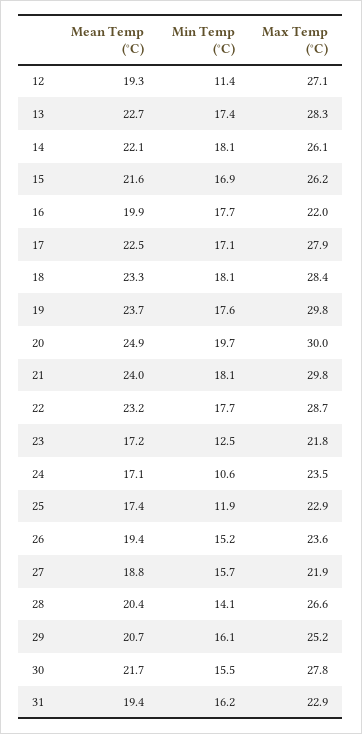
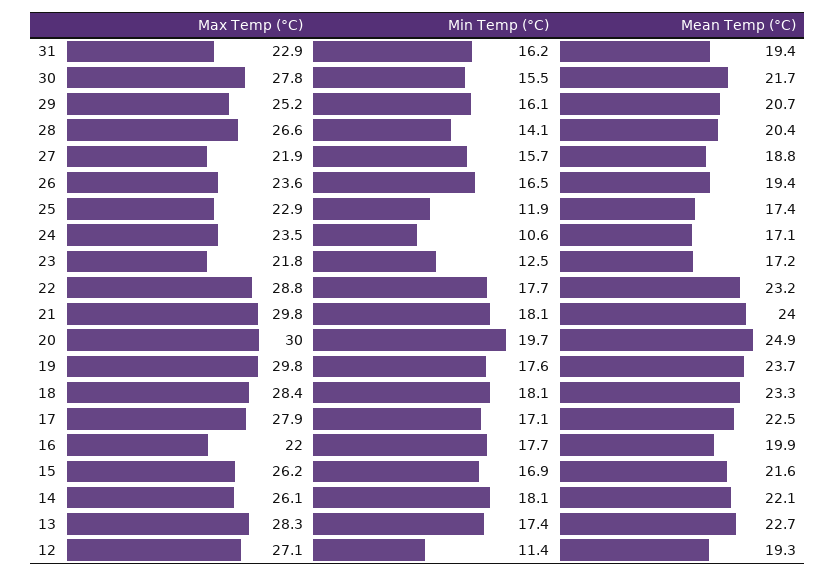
  {
    "Mean Temp (°C)": {
      "12": 19.3,
      "13": 22.7,
      "14": 22.1,
      "15": 21.6,
      "16": 19.9,
      "17": 22.5,
      "18": 23.3,
      "19": 23.7,
      "20": 24.9,
      "21": 24,
      "22": 23.2,
      "23": 17.2,
      "24": 17.1,
      "25": 17.4,
      "26": 19.4,
      "27": 18.8,
      "28": 20.4,
      "29": 20.7,
      "30": 21.7,
      "31": 19.4
    },
    "Min Temp (°C)": {
      "12": 11.4,
      "13": 17.4,
      "14": 18.1,
      "15": 16.9,
      "16": 17.7,
      "17": 17.1,
      "18": 18.1,
      "19": 17.6,
      "20": 19.7,
      "21": 18.1,
      "22": 17.7,
      "23": 12.5,
      "24": 10.6,
      "25": 11.9,
-     "26": 15.2,
+     "26": 16.5,
      "27": 15.7,
      "28": 14.1,
      "29": 16.1,
      "30": 15.5,
      "31": 16.2
    },
    "Max Temp (°C)": {
      "12": 27.1,
      "13": 28.3,
      "14": 26.1,
      "15": 26.2,
      "16": 22,
      "17": 27.9,
      "18": 28.4,
      "19": 29.8,
      "20": 30,
      "21": 29.8,
-     "22": 28.7,
+     "22": 28.8,
      "23": 21.8,
      "24": 23.5,
      "25": 22.9,
      "26": 23.6,
      "27": 21.9,
      "28": 26.6,
      "29": 25.2,
      "30": 27.8,
      "31": 22.9
    }
  }

